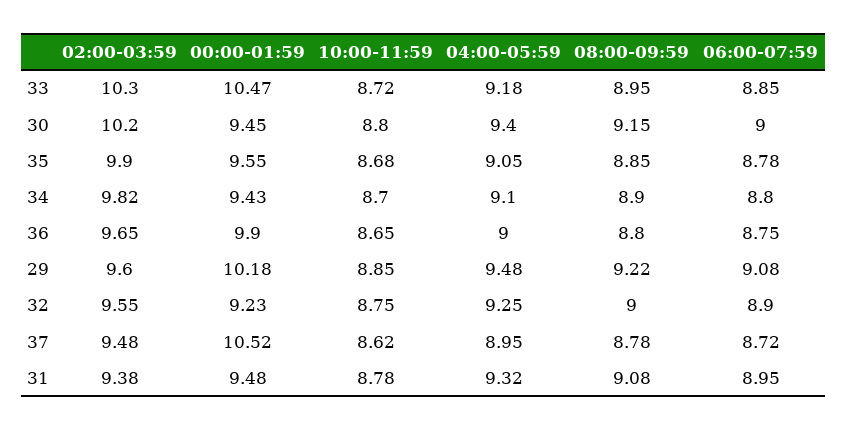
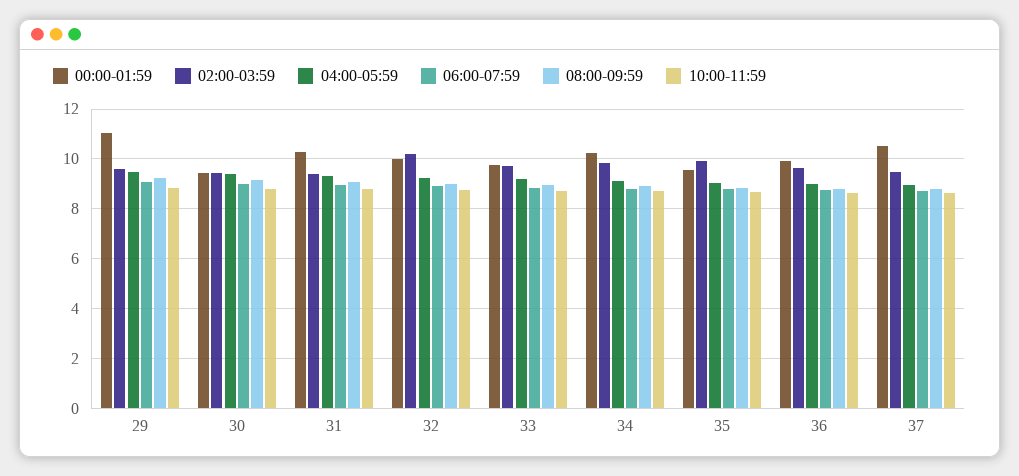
  {
    "02:00-03:59": {
-     "33": 10.3,
+     "33": 9.75,
-     "30": 10.2,
+     "30": 9.5,
      "35": 9.9,
      "34": 9.82,
      "36": 9.65,
      "29": 9.6,
-     "32": 9.55,
+     "32": 10.25,
      "37": 9.48,
      "31": 9.38
    },
    "00:00-01:59": {
-     "33": 10.47,
+     "33": 9.75,
      "30": 9.45,
      "35": 9.55,
-     "34": 9.43,
+     "34": 10.25,
      "36": 9.9,
-     "29": 10.18,
+     "29": 11,
-     "32": 9.23,
+     "32": 10,
      "37": 10.52,
-     "31": 9.48
+     "31": 10.25
    },
    "10:00-11:59": {
      "33": 8.72,
      "30": 8.8,
      "35": 8.68,
      "34": 8.7,
      "36": 8.65,
      "29": 8.85,
      "32": 8.75,
      "37": 8.62,
      "31": 8.78
    },
    "04:00-05:59": {
      "33": 9.18,
      "30": 9.4,
      "35": 9.05,
      "34": 9.1,
      "36": 9,
      "29": 9.48,
      "32": 9.25,
      "37": 8.95,
      "31": 9.32
    },
    "08:00-09:59": {
      "33": 8.95,
      "30": 9.15,
      "35": 8.85,
      "34": 8.9,
      "36": 8.8,
      "29": 9.22,
      "32": 9,
      "37": 8.78,
      "31": 9.08
    },
    "06:00-07:59": {
      "33": 8.85,
      "30": 9,
      "35": 8.78,
      "34": 8.8,
      "36": 8.75,
      "29": 9.08,
      "32": 8.9,
      "37": 8.72,
      "31": 8.95
    }
  }

